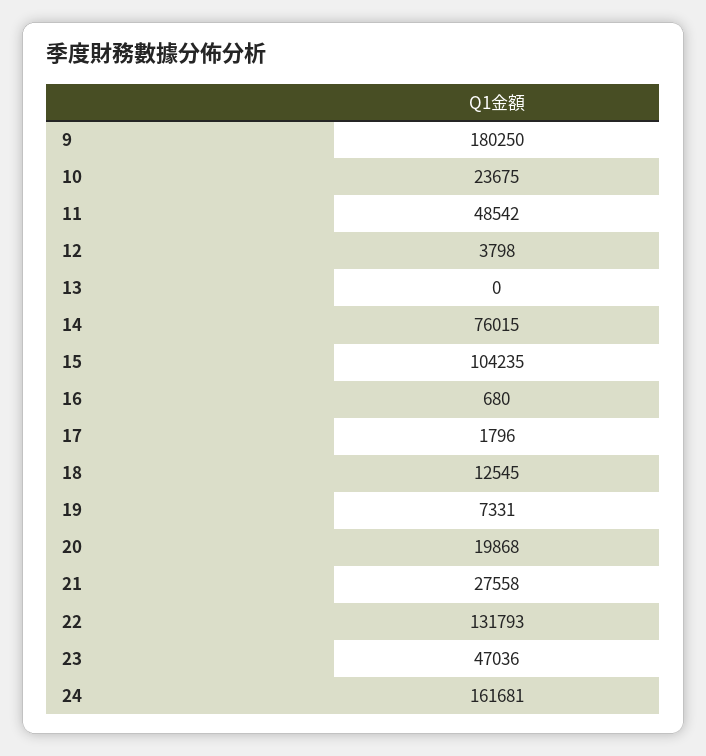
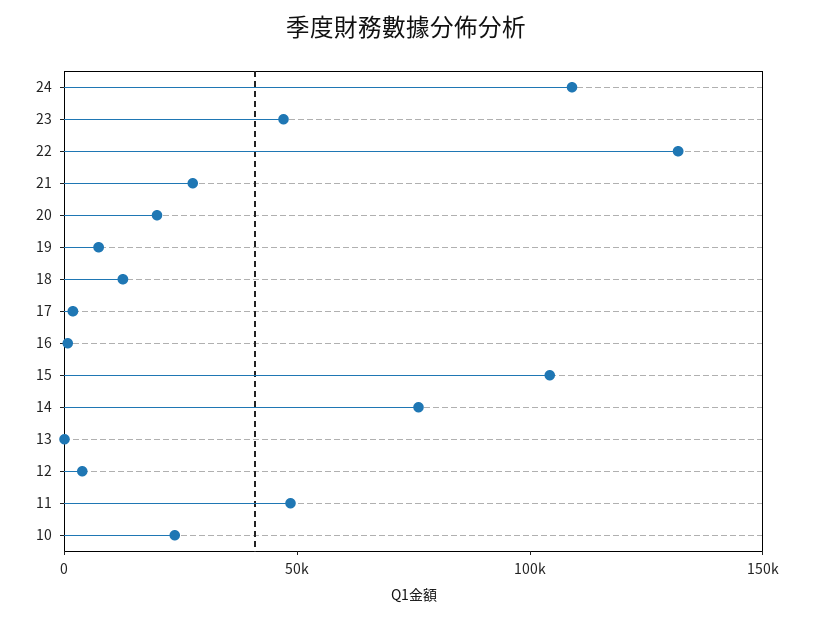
  {
-   "9": 180250,
    "10": 23675,
    "11": 48542,
    "12": 3798,
    "13": 0,
    "14": 76015,
    "15": 104235,
    "16": 680,
    "17": 1796,
    "18": 12545,
    "19": 7331,
    "20": 19868,
    "21": 27558,
    "22": 131793,
    "23": 47036,
-   "24": 161681
+   "24": 110000
  }

